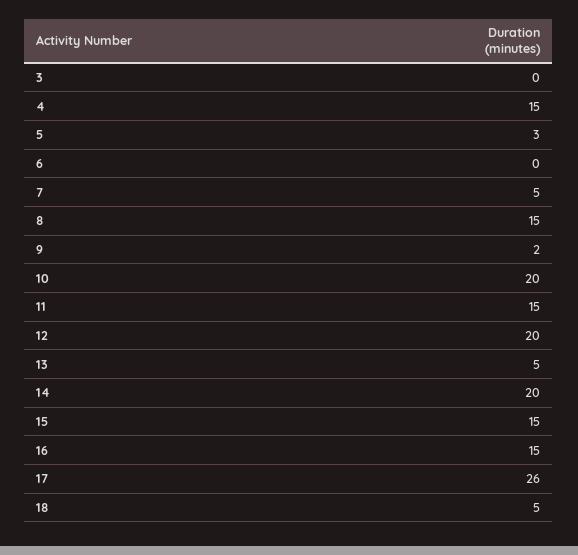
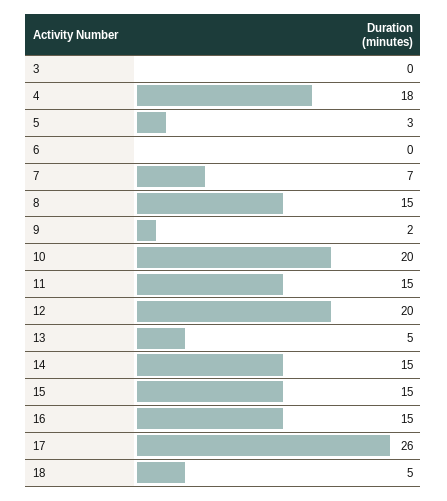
  {
    "3": 0,
-   "4": 15,
+   "4": 18,
    "5": 3,
    "6": 0,
-   "7": 5,
+   "7": 7,
    "8": 15,
    "9": 2,
    "10": 20,
    "11": 15,
    "12": 20,
    "13": 5,
-   "14": 20,
+   "14": 15,
    "15": 15,
    "16": 15,
    "17": 26,
    "18": 5
  }

